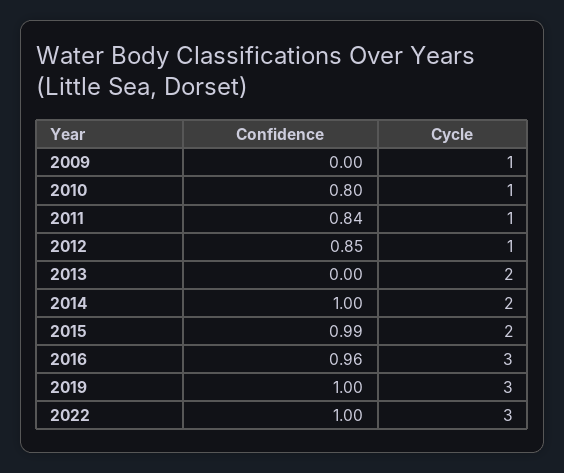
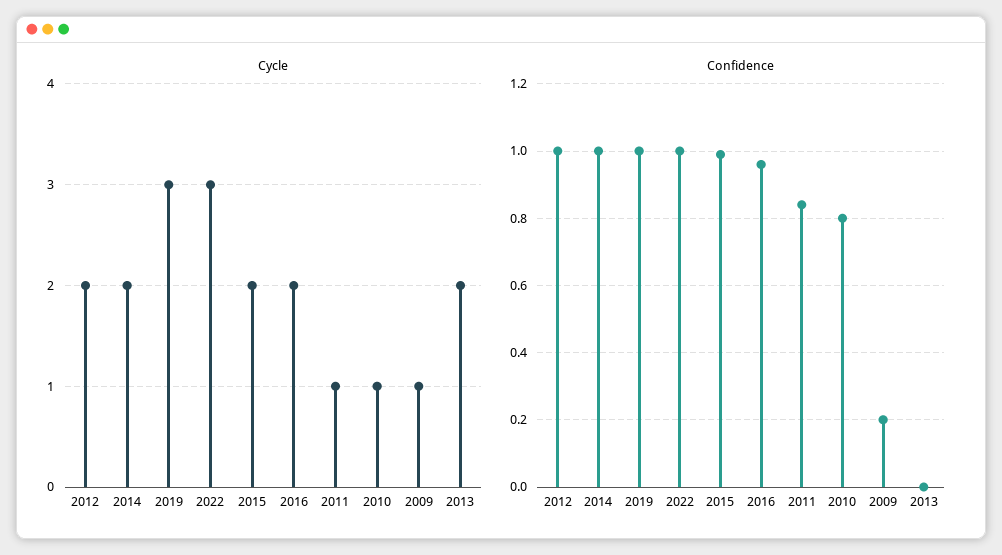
  {
    "Confidence": {
-     "2009": 0,
+     "2009": 0.2,
      "2010": 0.8,
      "2011": 0.84,
-     "2012": 0.85,
+     "2012": 1,
      "2013": 0,
      "2014": 1,
      "2015": 0.99,
      "2016": 0.96,
      "2019": 1,
      "2022": 1
    },
    "Cycle": {
      "2009": 1,
      "2010": 1,
      "2011": 1,
-     "2012": 1,
+     "2012": 2,
      "2013": 2,
      "2014": 2,
      "2015": 2,
-     "2016": 3,
+     "2016": 2,
      "2019": 3,
      "2022": 3
    }
  }

